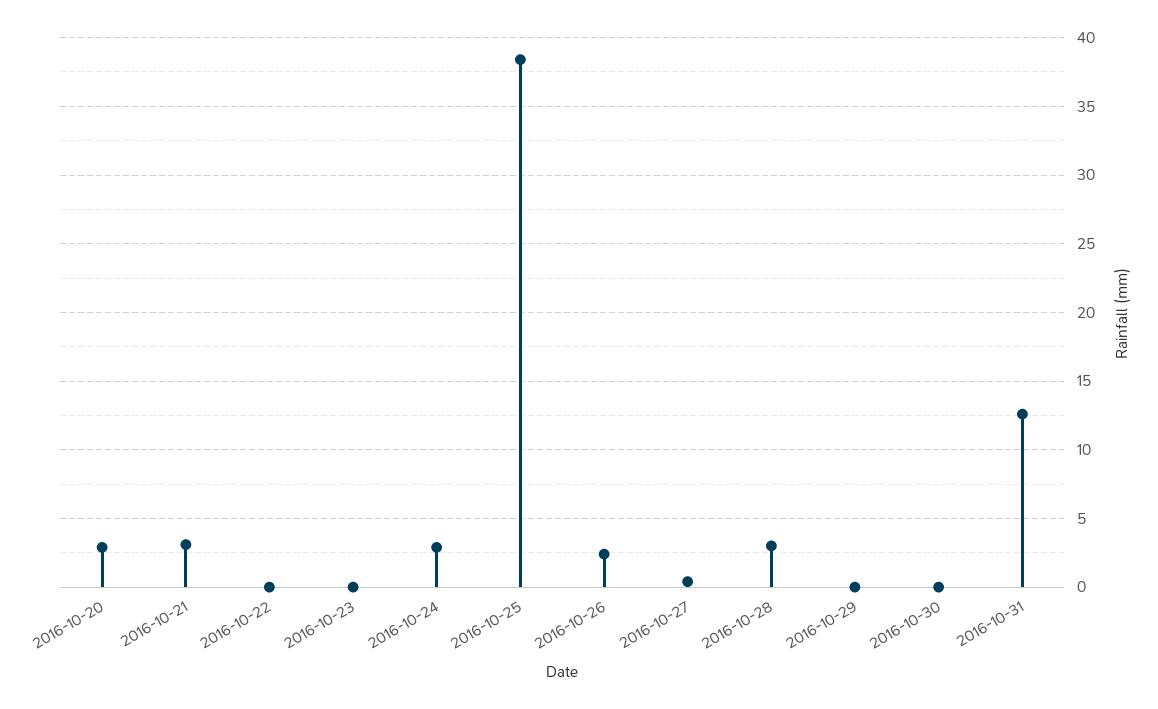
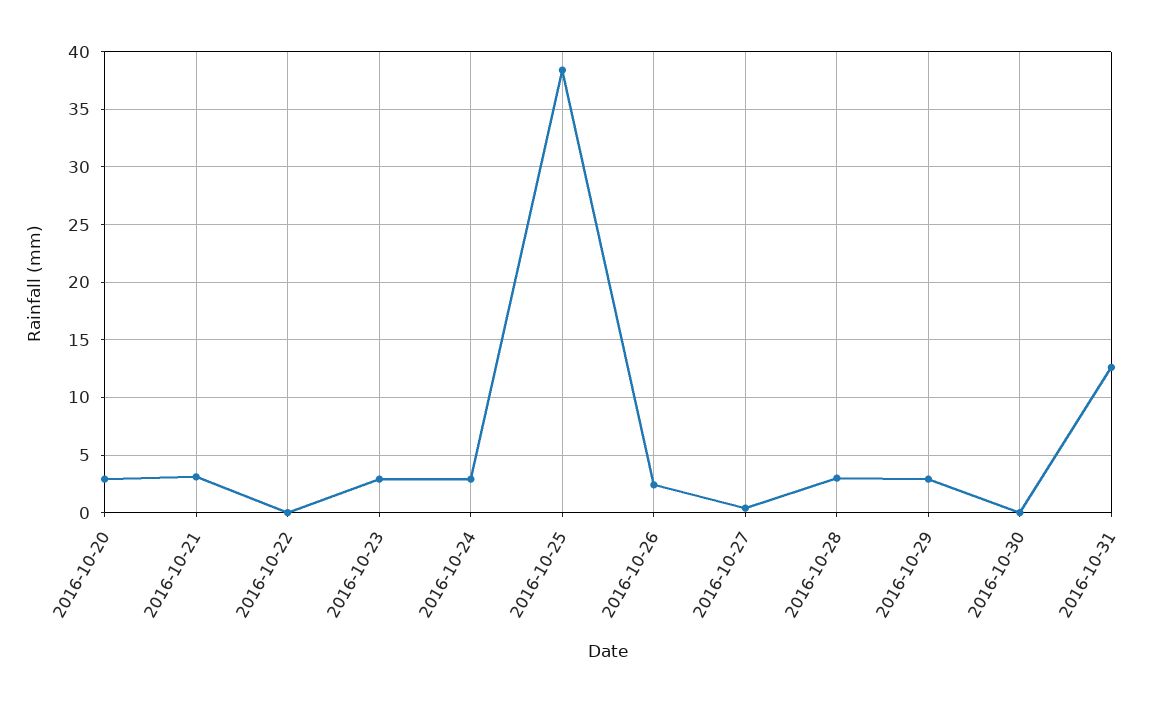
  {
    "2016-10-20": 3,
    "2016-10-21": 3,
    "2016-10-22": 0,
-   "2016-10-23": 0,
+   "2016-10-23": 3,
    "2016-10-24": 3,
    "2016-10-25": 38.5,
    "2016-10-26": 2.5,
    "2016-10-27": 0.5,
    "2016-10-28": 3,
-   "2016-10-29": 0,
+   "2016-10-29": 3,
    "2016-10-30": 0,
    "2016-10-31": 12.5
  }

